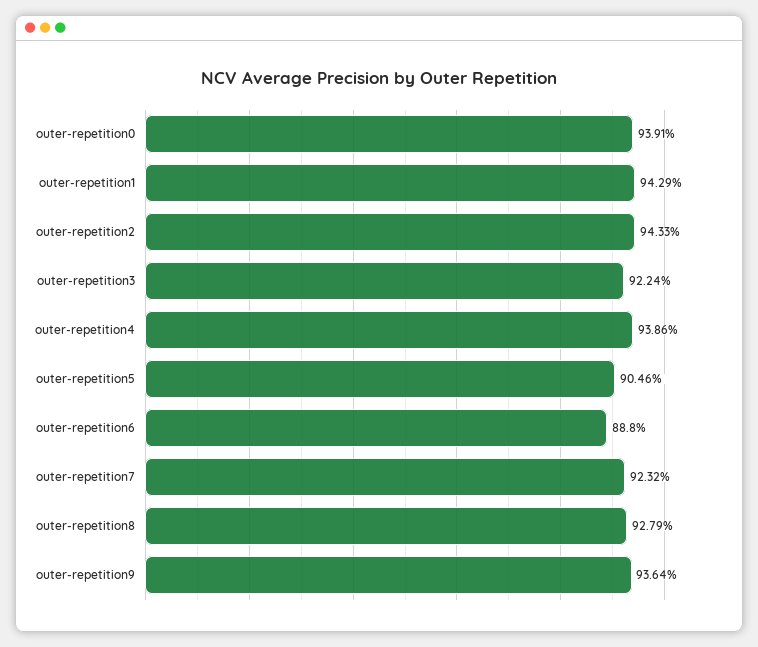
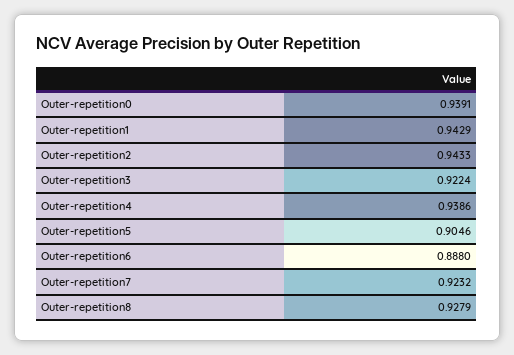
  {
    "outer-repetition0": 0.9391,
    "outer-repetition1": 0.9429,
    "outer-repetition2": 0.9433,
    "outer-repetition3": 0.9224,
    "outer-repetition4": 0.9386,
    "outer-repetition5": 0.9046,
    "outer-repetition6": 0.888,
    "outer-repetition7": 0.9232,
-   "outer-repetition8": 0.9279,
+   "outer-repetition8": 0.9279
-   "outer-repetition9": 0.9364
  }

